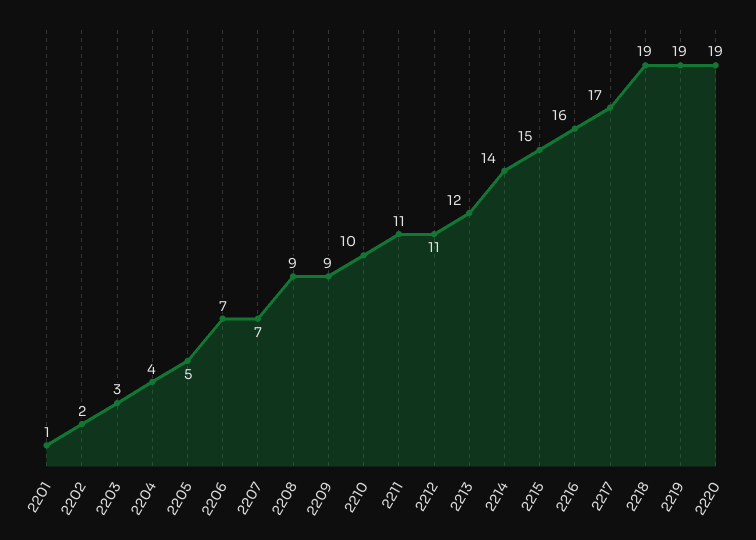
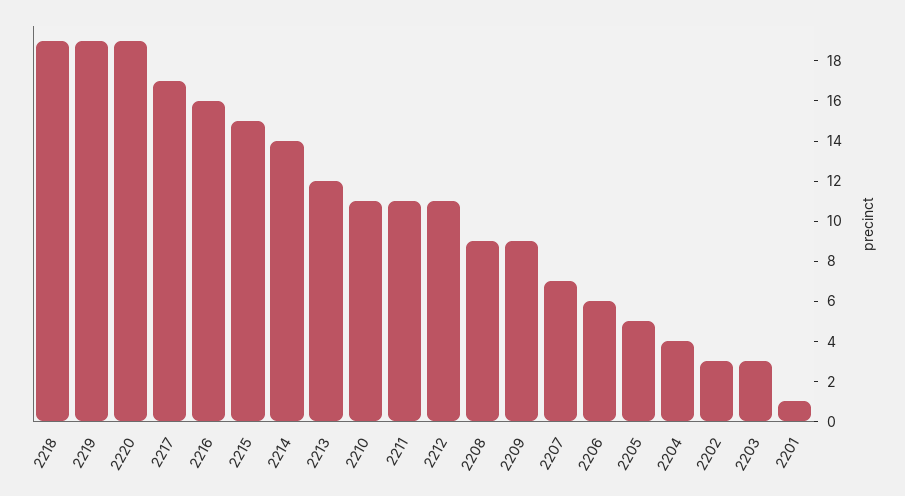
  {
    "2201": 1,
-   "2202": 2,
+   "2202": 3,
    "2203": 3,
    "2204": 4,
    "2205": 5,
-   "2206": 7,
+   "2206": 6,
    "2207": 7,
    "2208": 9,
    "2209": 9,
-   "2210": 10,
+   "2210": 11,
    "2211": 11,
    "2212": 11,
    "2213": 12,
    "2214": 14,
    "2215": 15,
    "2216": 16,
    "2217": 17,
    "2218": 19,
    "2219": 19,
    "2220": 19
  }

